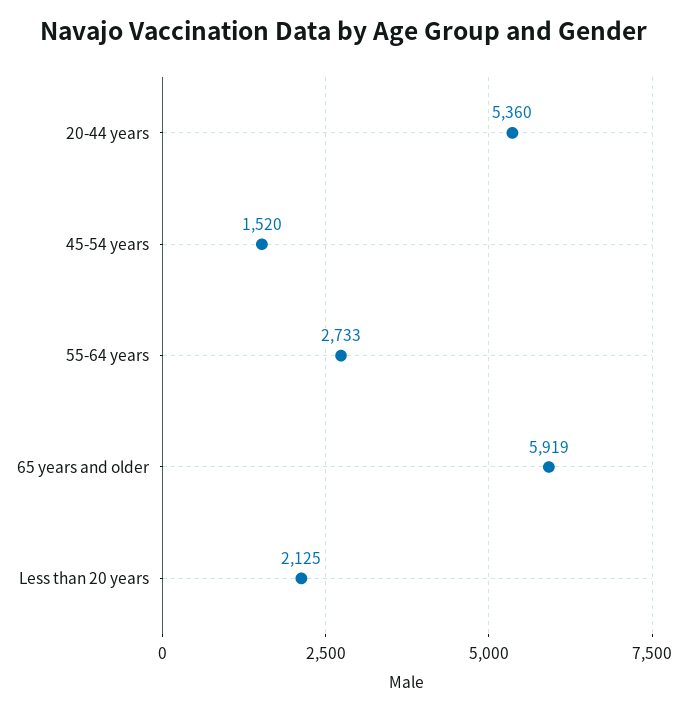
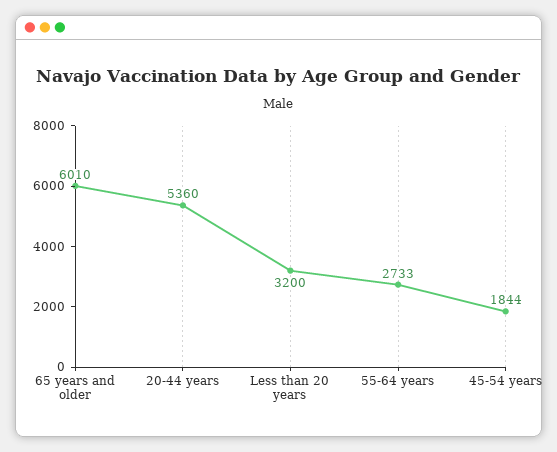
  {
    "20-44 years": 5360,
-   "45-54 years": 1520,
+   "45-54 years": 1844,
    "55-64 years": 2733,
-   "65 years and older": 5919,
+   "65 years and older": 6010,
-   "Less than 20 years": 2125
+   "Less than 20 years": 3200
  }

